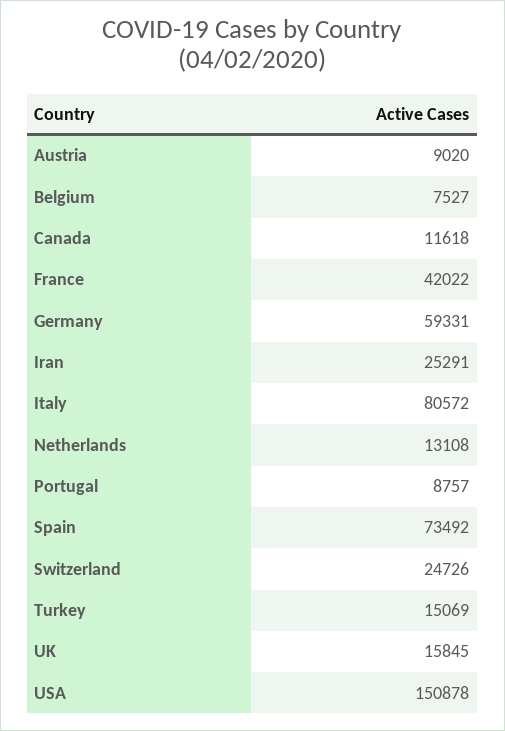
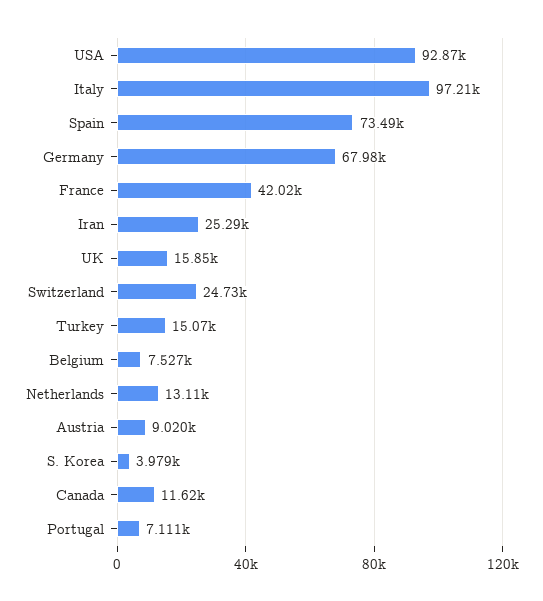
  {
    "Austria": 9020,
    "Belgium": 7527,
    "Canada": 11618,
    "France": 42022,
-   "Germany": 59331,
+   "Germany": 67980,
    "Iran": 25291,
-   "Italy": 80572,
+   "Italy": 97210,
    "Netherlands": 13108,
-   "Portugal": 8757,
+   "Portugal": 7111,
    "Spain": 73492,
    "Switzerland": 24726,
    "Turkey": 15069,
    "UK": 15845,
-   "USA": 150878
+   "USA": 92870,
+   "S. Korea": 3979
  }

